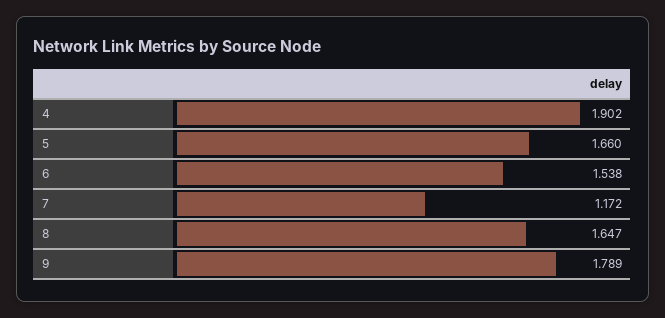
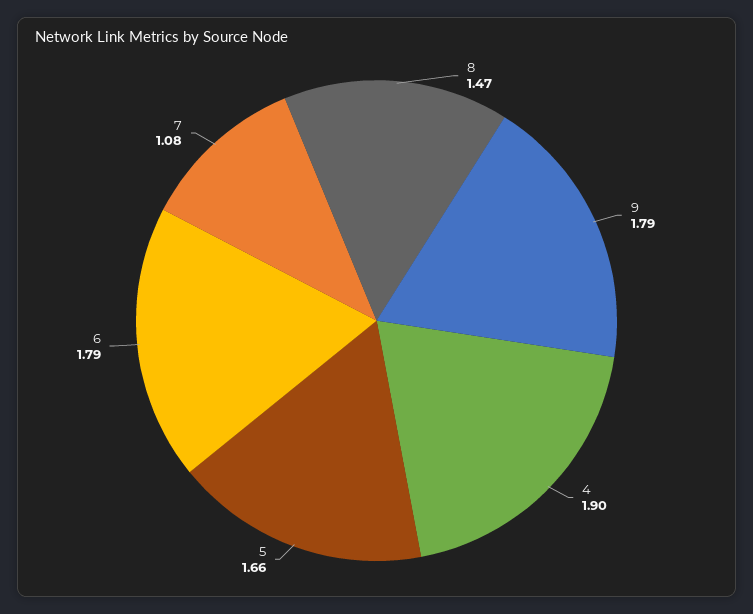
  {
    "4": 1.902,
    "5": 1.66,
-   "6": 1.538,
+   "6": 1.79,
-   "7": 1.172,
+   "7": 1.08,
-   "8": 1.647,
+   "8": 1.47,
    "9": 1.789
  }

